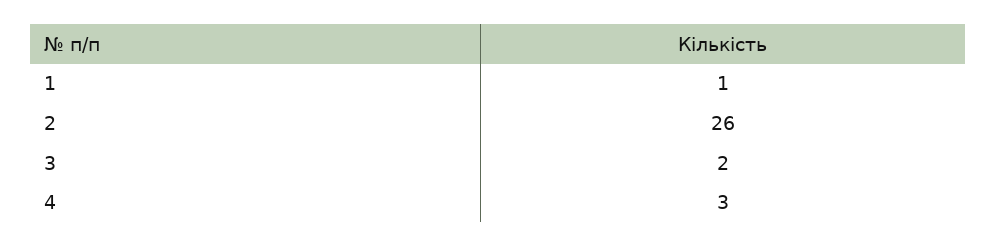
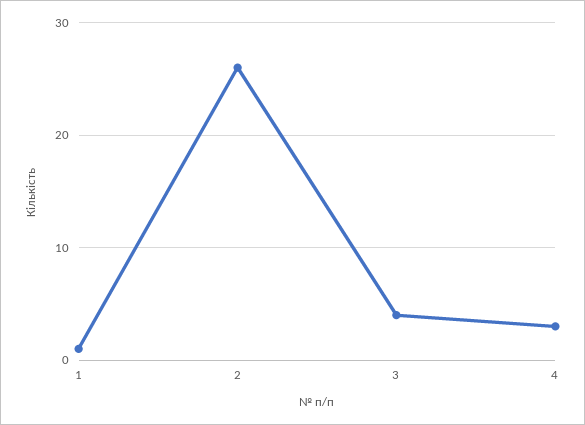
  {
    "1": 1,
    "2": 26,
-   "3": 2,
+   "3": 4,
    "4": 3
  }

